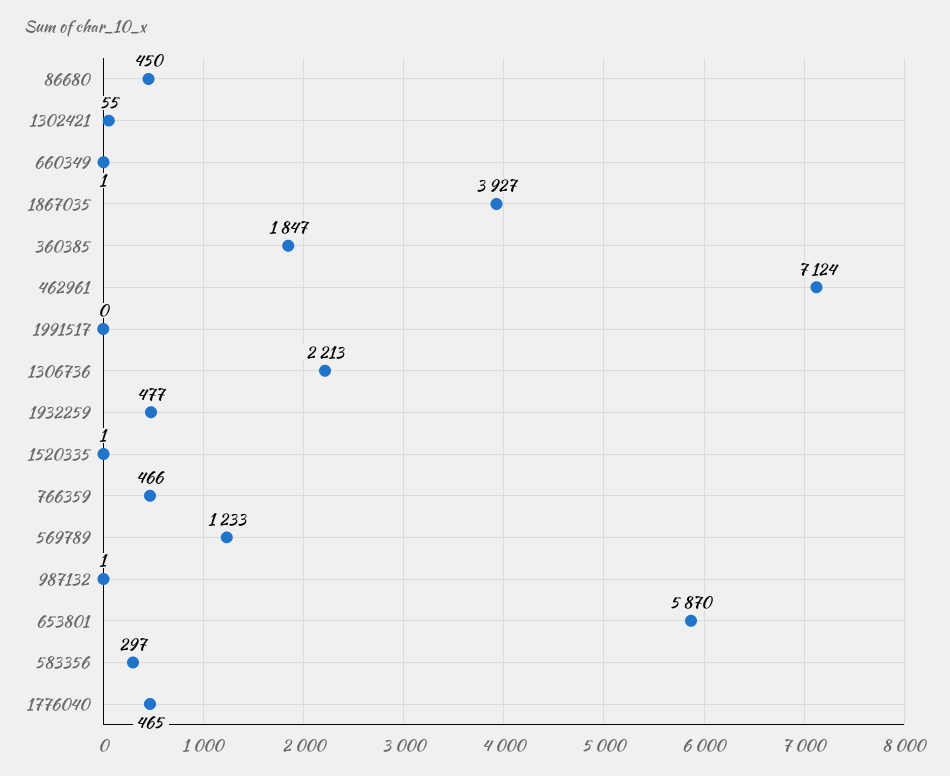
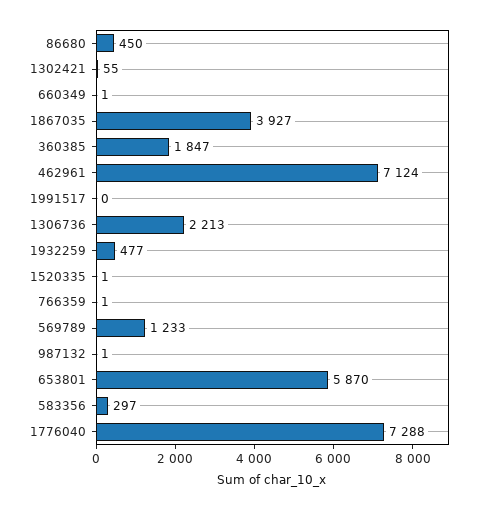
  {
    "86680": 450,
    "1302421": 55,
    "660349": 1,
    "1867035": 3927,
    "360385": 1847,
    "462961": 7124,
    "1991517": 0,
    "1306736": 2213,
    "1932259": 477,
    "1520335": 1,
-   "766359": 466,
+   "766359": 1,
    "569789": 1233,
    "987132": 1,
    "653801": 5870,
    "583356": 297,
-   "1776040": 465
+   "1776040": 7288
  }

